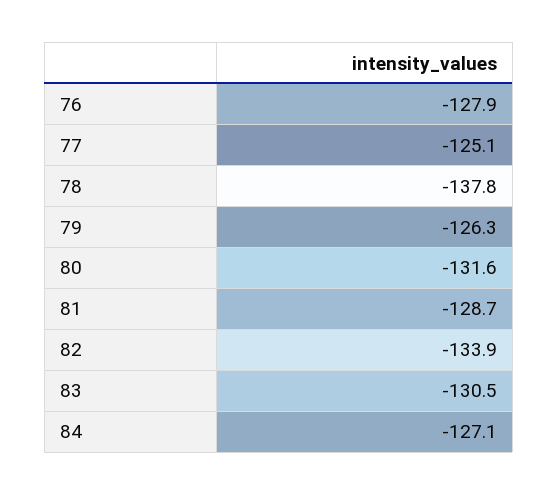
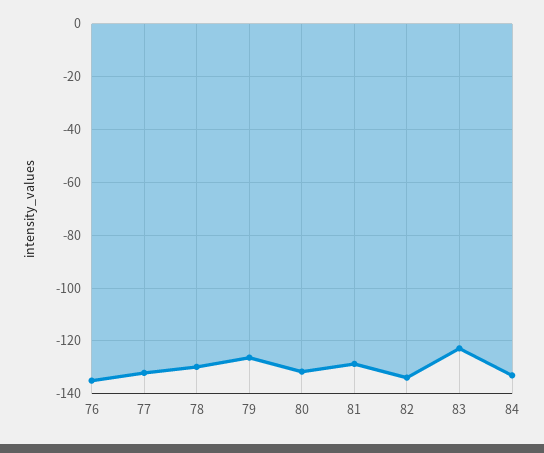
  {
-   "76": -127.9,
+   "76": -135,
-   "77": -125.1,
+   "77": -132.5,
-   "78": -137.8,
+   "78": -130,
    "79": -126.3,
    "80": -131.6,
    "81": -128.7,
    "82": -133.9,
-   "83": -130.5,
+   "83": -122.5,
-   "84": -127.1
+   "84": -132.5
  }

